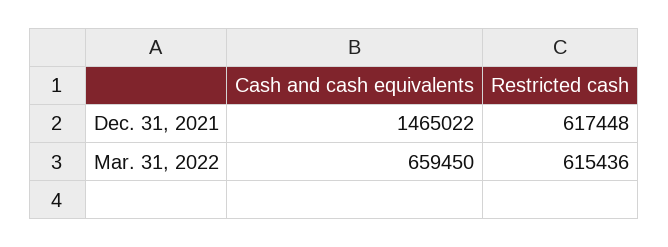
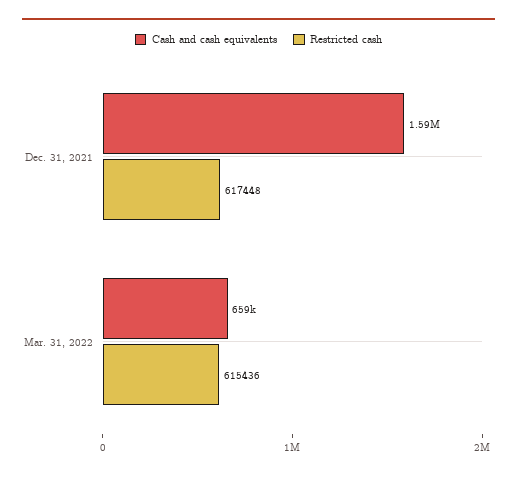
  {
    "Cash and cash equivalents": {
-     "Dec. 31, 2021": 1465022,
+     "Dec. 31, 2021": 1590000,
      "Mar. 31, 2022": 659450
    },
    "Restricted cash": {
      "Dec. 31, 2021": 617448,
      "Mar. 31, 2022": 615436
    }
  }

